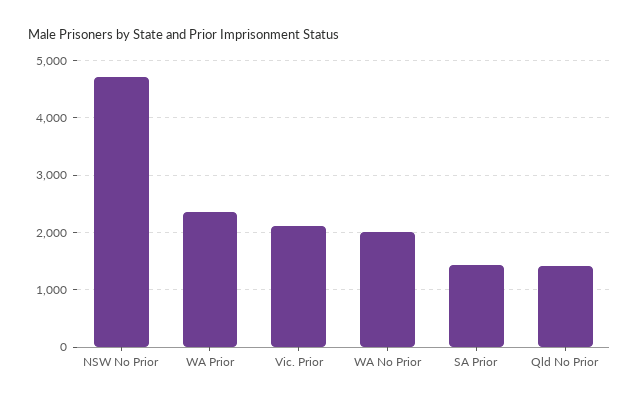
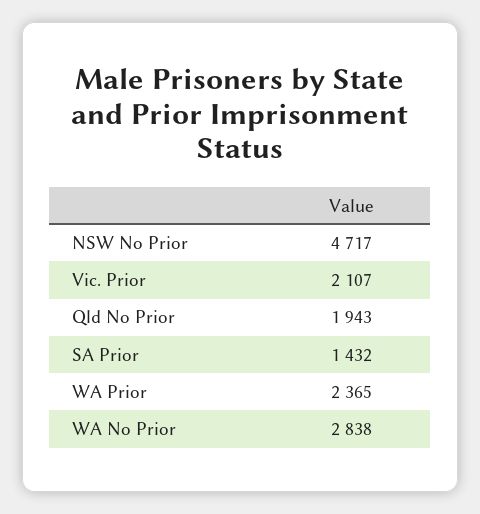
  {
    "NSW No Prior": 4717,
    "WA Prior": 2365,
    "Vic. Prior": 2107,
-   "WA No Prior": 2000,
+   "WA No Prior": 2838,
    "SA Prior": 1432,
-   "Qld No Prior": 1400
+   "Qld No Prior": 1943
  }

